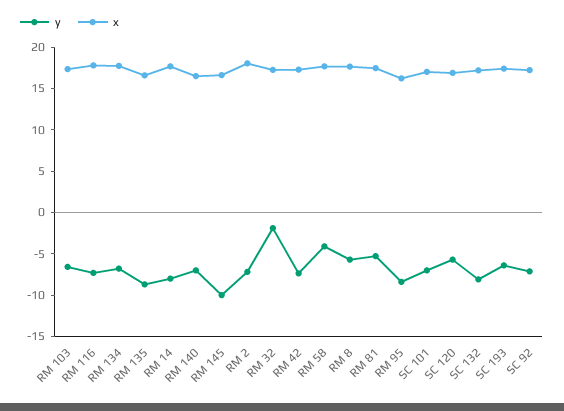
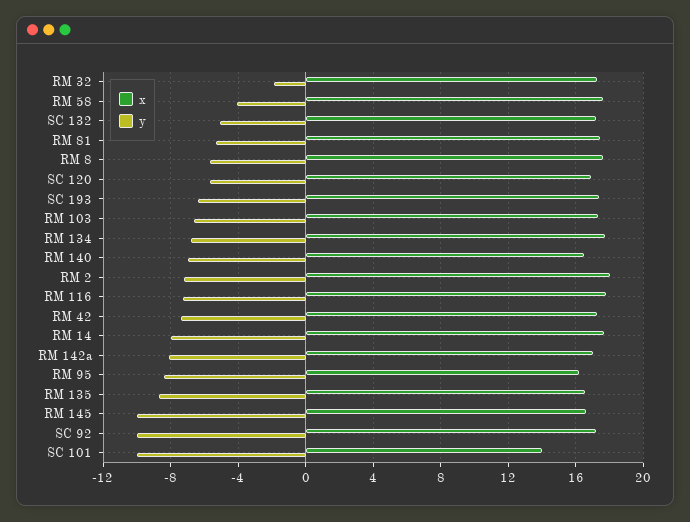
  {
    "y": {
      "RM 103": -6.5,
      "RM 116": -7.5,
      "RM 134": -7,
      "RM 135": -8.5,
      "RM 14": -8,
      "RM 140": -7,
      "RM 145": -10,
      "RM 2": -7,
      "RM 32": -2,
      "RM 42": -7.5,
      "RM 58": -4,
      "RM 8": -5.5,
      "RM 81": -5.5,
      "RM 95": -8.5,
-     "SC 101": -7,
+     "SC 101": -10,
      "SC 120": -5.5,
-     "SC 132": -8,
+     "SC 132": -5,
      "SC 193": -6.5,
-     "SC 92": -7
+     "SC 92": -10,
+     "RM 142a": -8
    },
    "x": {
      "RM 103": 17.5,
      "RM 116": 18,
      "RM 134": 17.5,
      "RM 135": 16.5,
      "RM 14": 17.5,
      "RM 140": 16.5,
      "RM 145": 16.5,
      "RM 2": 18,
      "RM 32": 17,
      "RM 42": 17.5,
      "RM 58": 17.5,
      "RM 8": 17.5,
      "RM 81": 17.5,
      "RM 95": 16,
-     "SC 101": 17,
+     "SC 101": 14,
      "SC 120": 17,
      "SC 132": 17,
      "SC 193": 17.5,
-     "SC 92": 17
+     "SC 92": 17,
+     "RM 142a": 17
    }
  }

